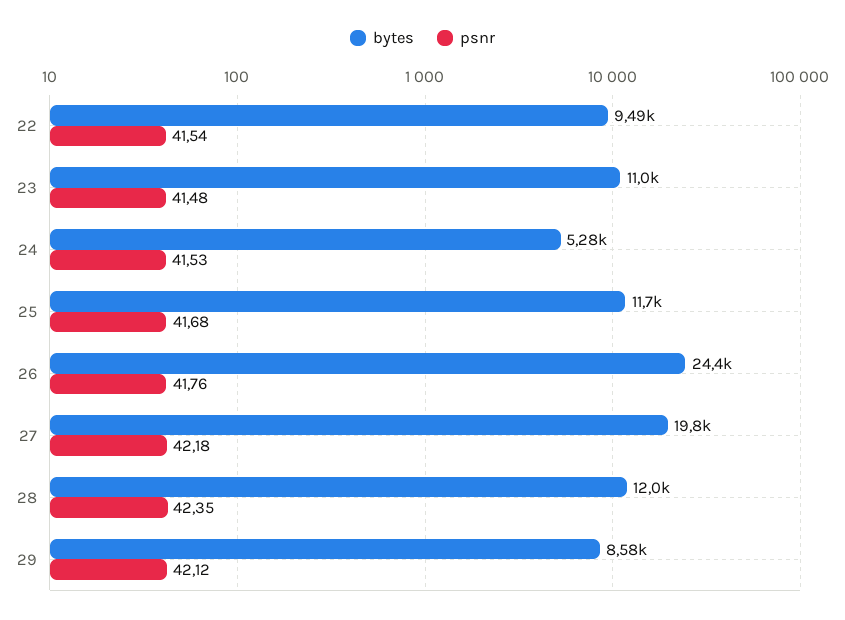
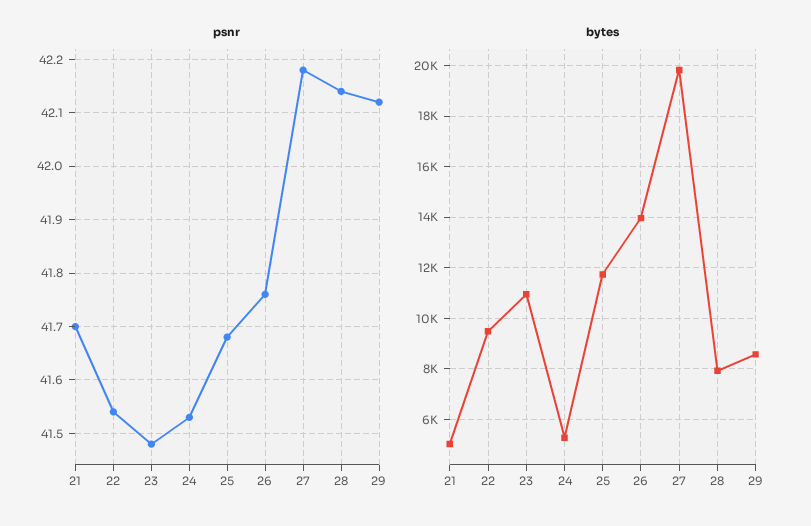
  {
    "bytes": {
      "22": 9490,
      "23": 11000,
      "24": 5280,
      "25": 11700,
-     "26": 24400,
+     "26": 14000,
      "27": 19800,
-     "28": 12000,
+     "28": 8000,
-     "29": 8580
+     "29": 8580,
+     "21": 5000
    },
    "psnr": {
      "22": 41.54,
      "23": 41.48,
      "24": 41.53,
      "25": 41.68,
      "26": 41.76,
      "27": 42.18,
-     "28": 42.35,
+     "28": 42.15,
-     "29": 42.12
+     "29": 42.12,
+     "21": 41.7
    }
  }

